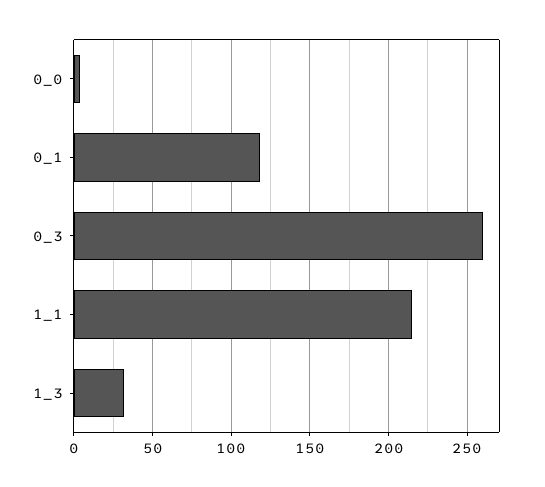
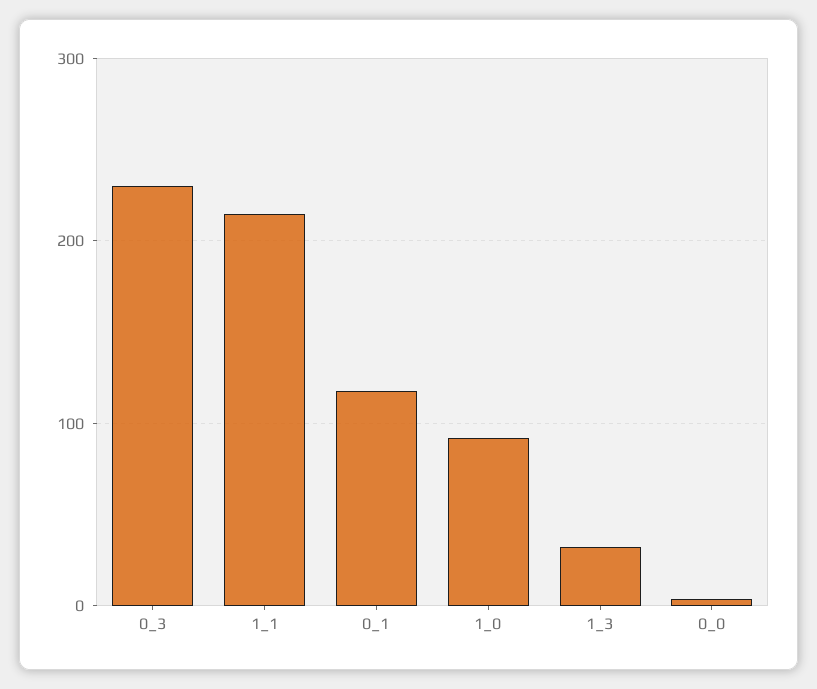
  {
    "0_0": 5,
    "0_1": 120,
-   "0_3": 260,
+   "0_3": 230,
    "1_1": 215,
-   "1_3": 30
+   "1_3": 30,
+   "1_0": 90
  }

